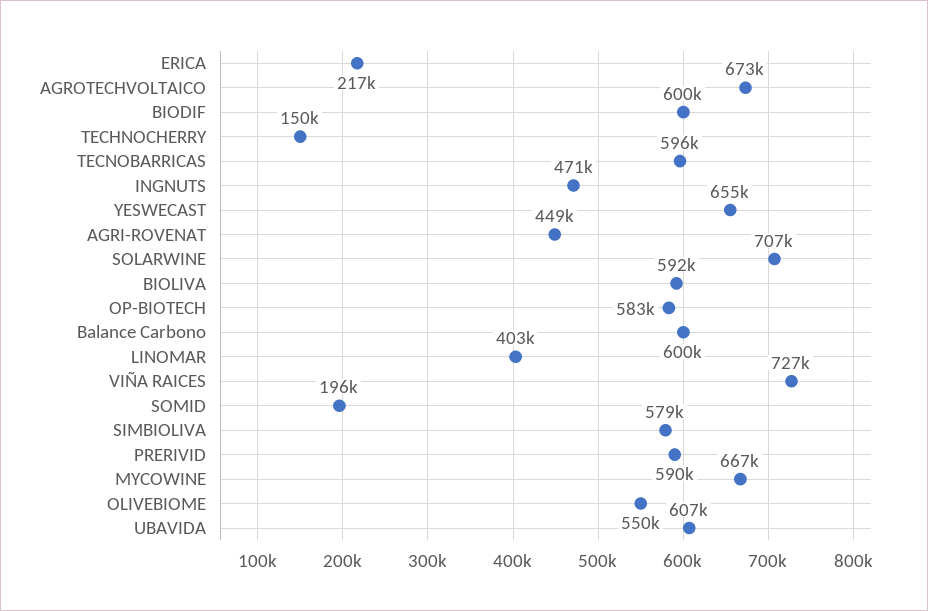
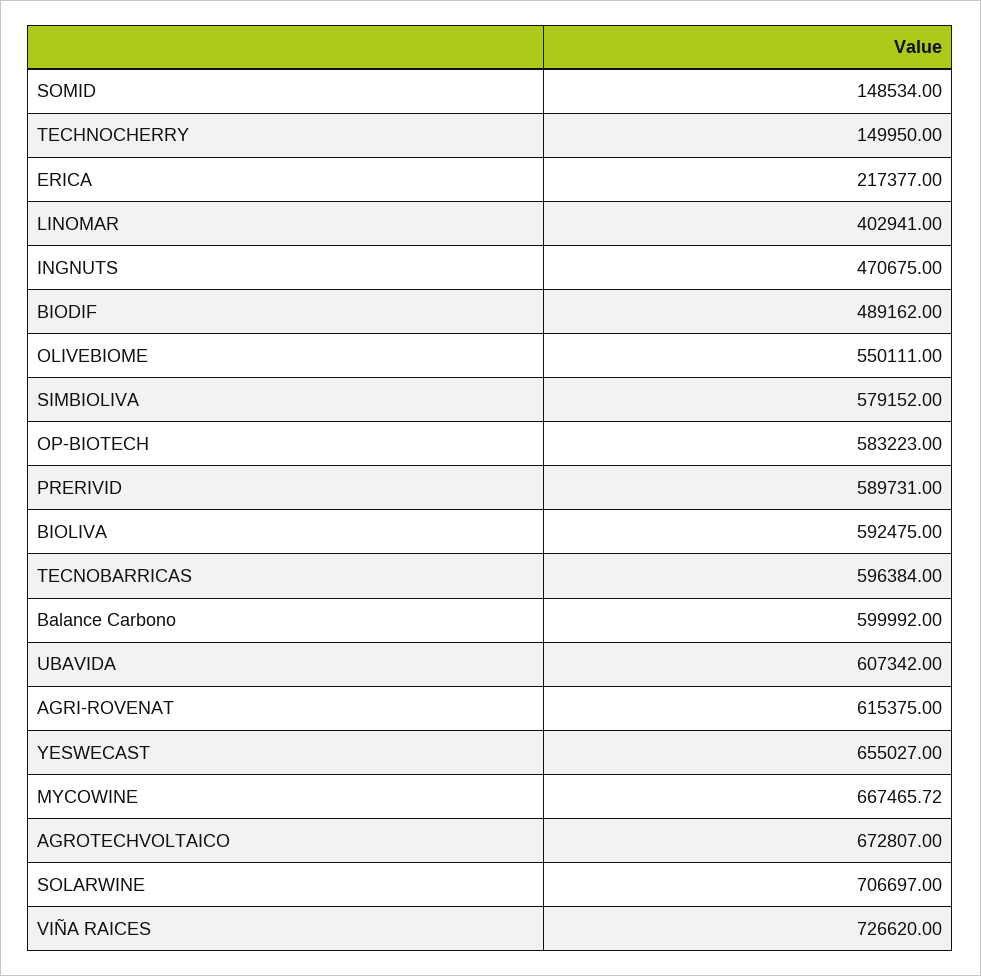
  {
    "ERICA": 217377,
    "AGROTECHVOLTAICO": 672807,
-   "BIODIF": 600000,
+   "BIODIF": 489162,
    "TECHNOCHERRY": 149950,
    "TECNOBARRICAS": 596384,
    "INGNUTS": 470675,
    "YESWECAST": 655027,
-   "AGRI-ROVENAT": 449000,
+   "AGRI-ROVENAT": 615375,
    "SOLARWINE": 706697,
    "BIOLIVA": 592475,
    "OP-BIOTECH": 583223,
    "Balance Carbono": 599992,
    "LINOMAR": 402941,
    "VIÑA RAICES": 726620,
-   "SOMID": 196000,
+   "SOMID": 148534,
    "SIMBIOLIVA": 579152,
    "PRERIVID": 589731,
    "MYCOWINE": 667465.72,
    "OLIVEBIOME": 550111,
    "UBAVIDA": 607342
  }

